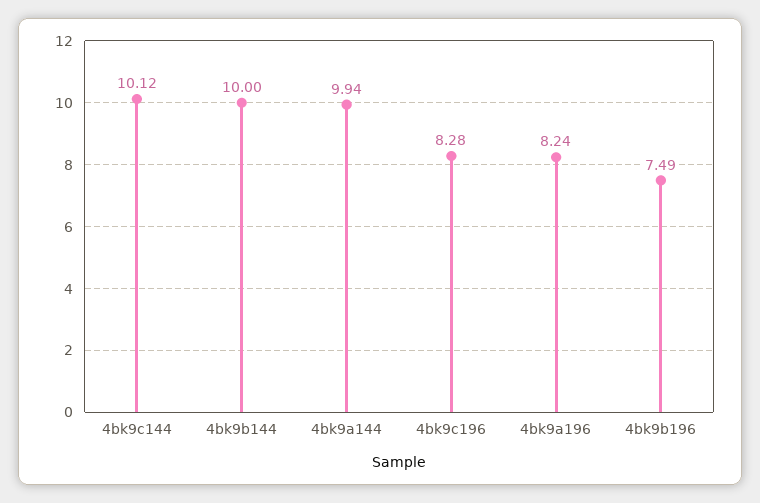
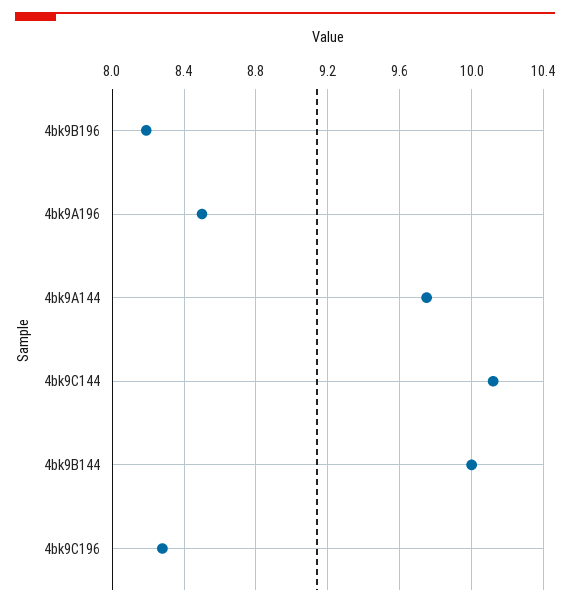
  {
    "4bk9c144": 10.12,
    "4bk9b144": 10,
-   "4bk9a144": 9.94,
+   "4bk9a144": 9.75,
    "4bk9c196": 8.28,
-   "4bk9a196": 8.24,
+   "4bk9a196": 8.5,
-   "4bk9b196": 7.49
+   "4bk9b196": 8.2
  }

